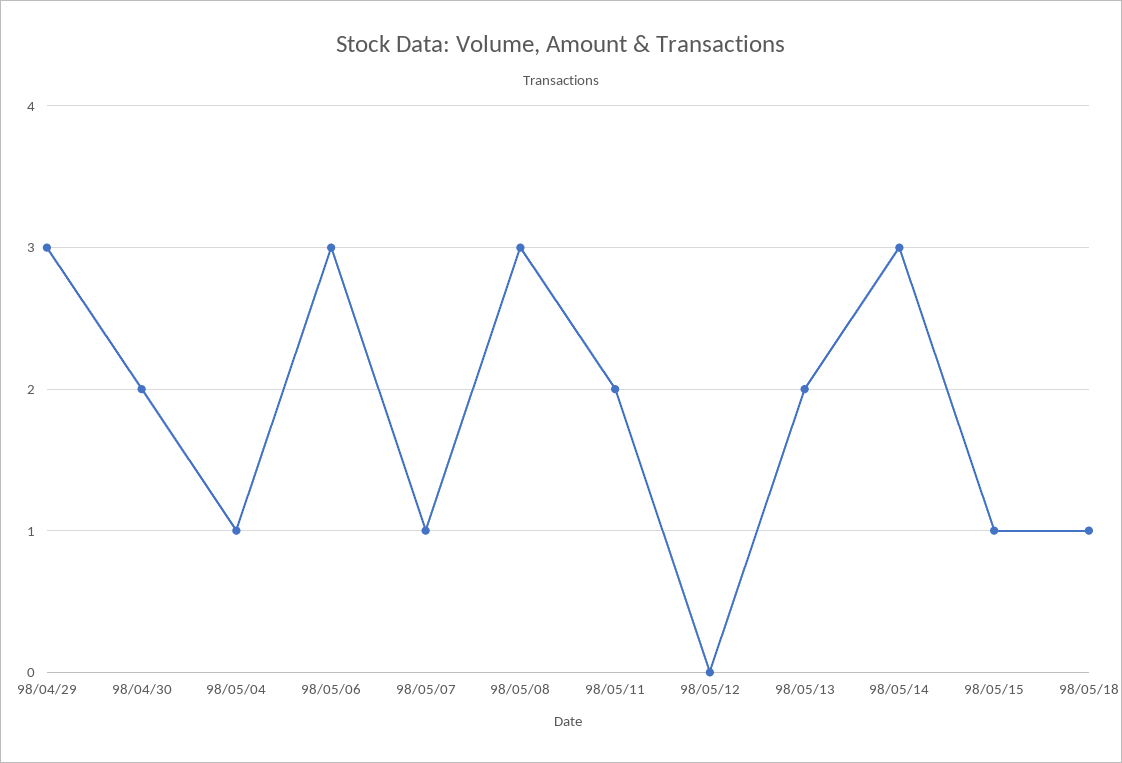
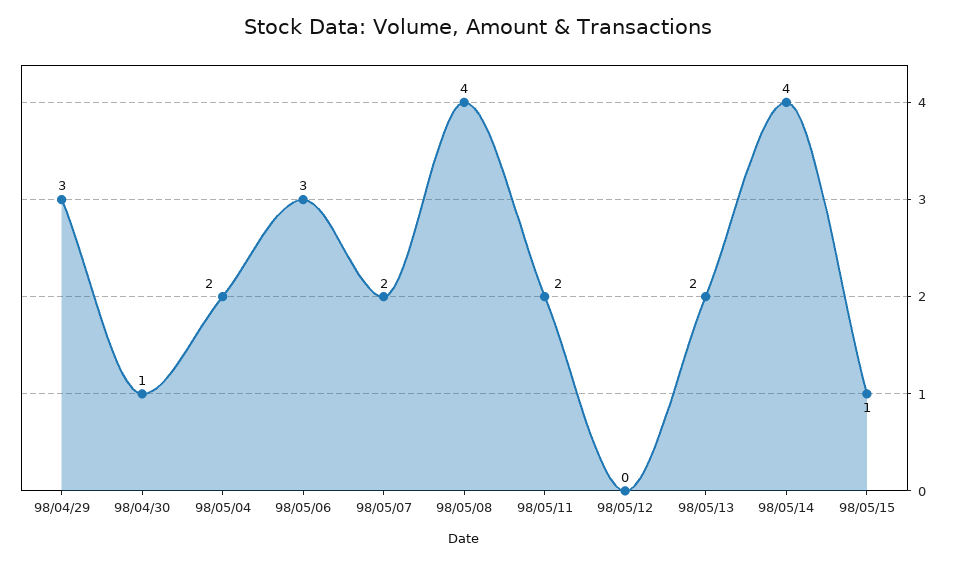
  {
    "98/04/29": 3,
-   "98/04/30": 2,
+   "98/04/30": 1,
-   "98/05/04": 1,
+   "98/05/04": 2,
    "98/05/06": 3,
-   "98/05/07": 1,
+   "98/05/07": 2,
-   "98/05/08": 3,
+   "98/05/08": 4,
    "98/05/11": 2,
    "98/05/12": 0,
    "98/05/13": 2,
-   "98/05/14": 3,
+   "98/05/14": 4,
-   "98/05/15": 1,
+   "98/05/15": 1
-   "98/05/18": 1
  }

